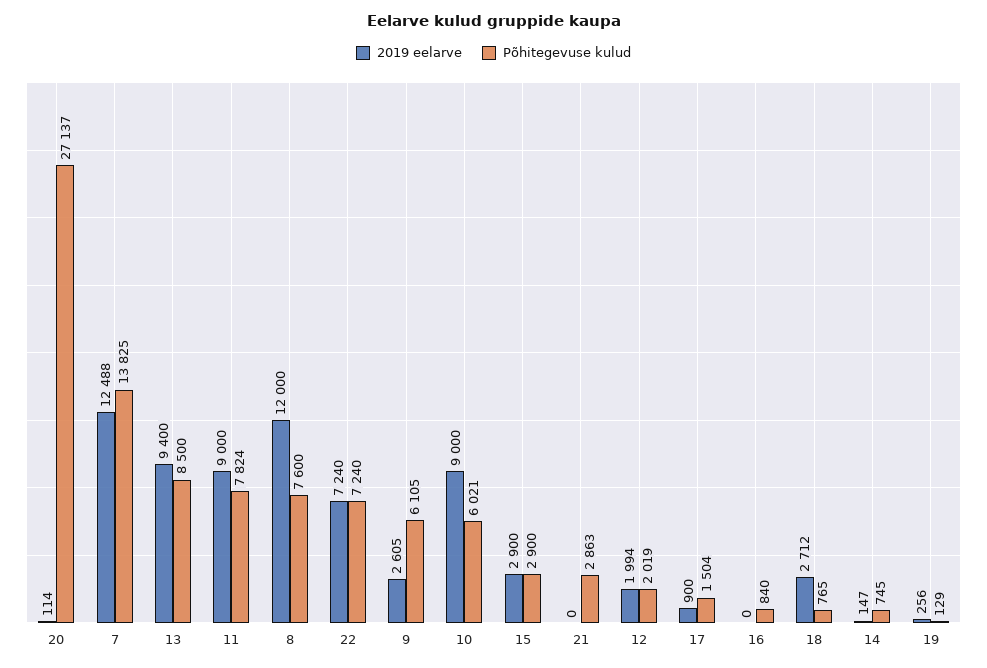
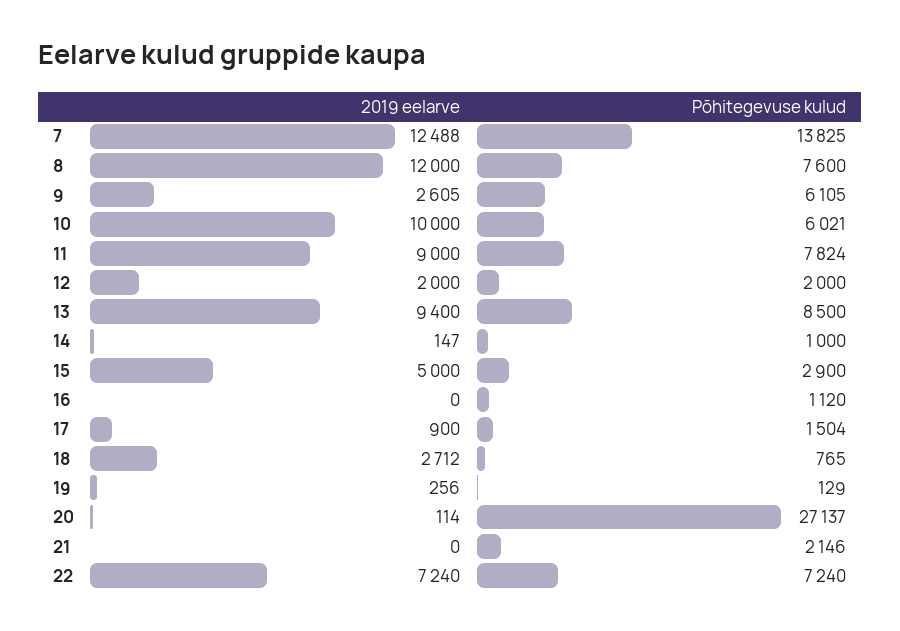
  {
    "2019 eelarve": {
      "20": 114,
      "7": 12488,
      "13": 9400,
      "11": 9000,
      "8": 12000,
      "22": 7240,
      "9": 2605,
-     "10": 9000,
+     "10": 10000,
-     "15": 2900,
+     "15": 5000,
      "21": 0,
-     "12": 1994,
+     "12": 2000,
      "17": 900,
      "16": 0,
      "18": 2712,
      "14": 147,
      "19": 256
    },
    "Põhitegevuse kulud": {
      "20": 27137,
      "7": 13825,
      "13": 8500,
      "11": 7824,
      "8": 7600,
      "22": 7240,
      "9": 6105,
      "10": 6021,
      "15": 2900,
-     "21": 2863,
+     "21": 2146,
-     "12": 2019,
+     "12": 2000,
      "17": 1504,
-     "16": 840,
+     "16": 1120,
      "18": 765,
-     "14": 745,
+     "14": 1000,
      "19": 129
    }
  }

